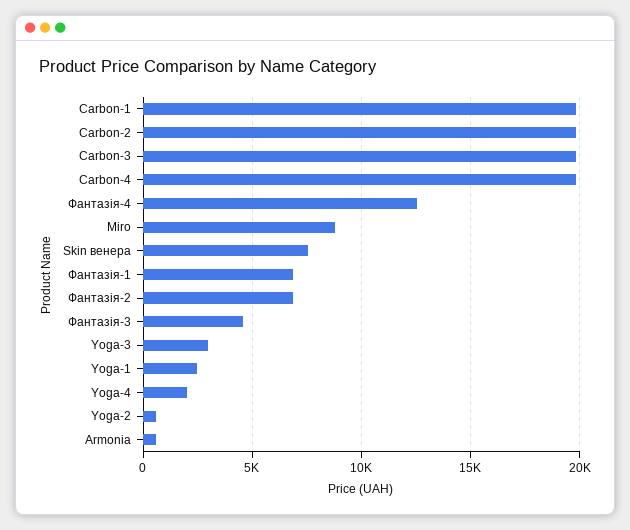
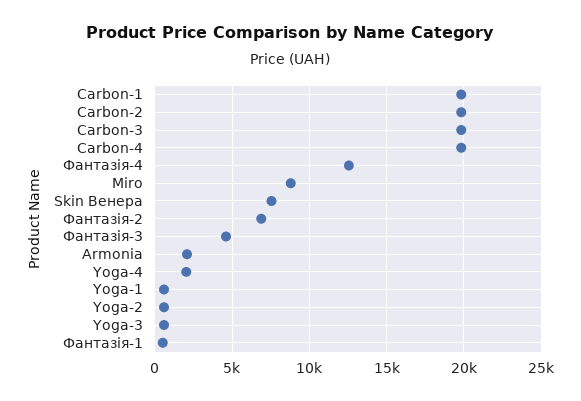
  {
    "Carbon-1": 20000,
    "Carbon-2": 20000,
    "Carbon-3": 20000,
    "Carbon-4": 20000,
    "Фантазія-4": 12500,
    "Miro": 9000,
    "Skin венера": 7500,
-   "Фантазія-1": 7000,
+   "Фантазія-1": 500,
    "Фантазія-2": 7000,
    "Фантазія-3": 4500,
-   "Yoga-3": 3000,
+   "Yoga-3": 500,
-   "Yoga-1": 2500,
+   "Yoga-1": 500,
    "Yoga-4": 2000,
    "Yoga-2": 500,
-   "Armonia": 500
+   "Armonia": 2000
  }

